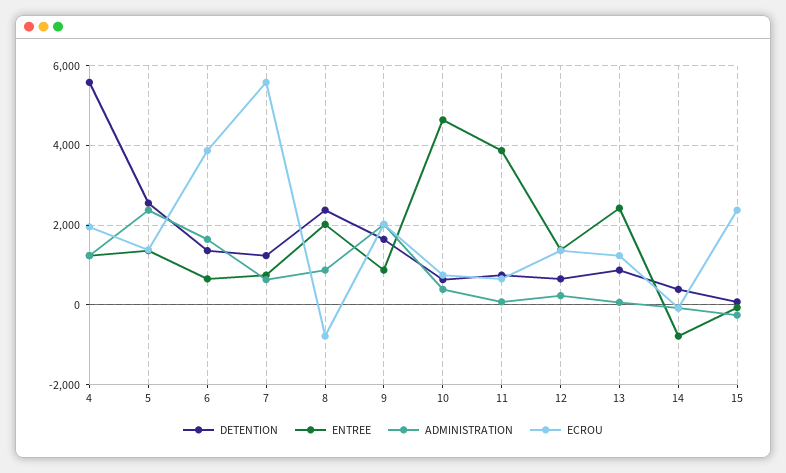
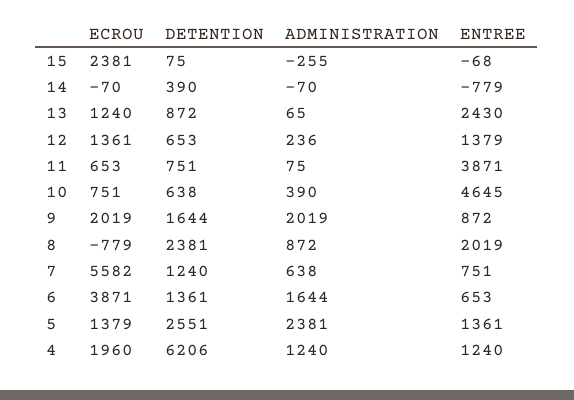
  {
    "DETENTION": {
-     "4": 5600,
+     "4": 6206,
      "5": 2551,
      "6": 1361,
      "7": 1240,
      "8": 2381,
      "9": 1644,
      "10": 638,
      "11": 751,
      "12": 653,
      "13": 872,
      "14": 390,
      "15": 75
    },
    "ENTREE": {
      "4": 1240,
      "5": 1361,
      "6": 653,
      "7": 751,
      "8": 2019,
      "9": 872,
      "10": 4645,
      "11": 3871,
      "12": 1379,
      "13": 2430,
      "14": -779,
      "15": -68
    },
    "ADMINISTRATION": {
      "4": 1240,
      "5": 2381,
      "6": 1644,
      "7": 638,
      "8": 872,
      "9": 2019,
      "10": 390,
      "11": 75,
      "12": 236,
      "13": 65,
      "14": -70,
      "15": -255
    },
    "ECROU": {
      "4": 1960,
      "5": 1379,
      "6": 3871,
      "7": 5582,
      "8": -779,
      "9": 2019,
      "10": 751,
      "11": 653,
      "12": 1361,
      "13": 1240,
      "14": -70,
      "15": 2381
    }
  }

